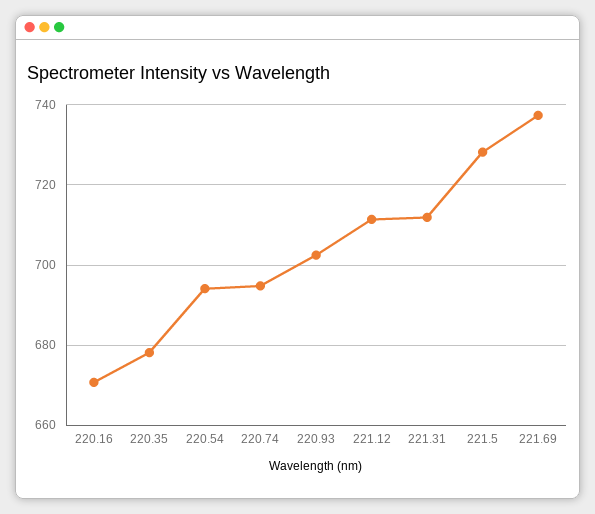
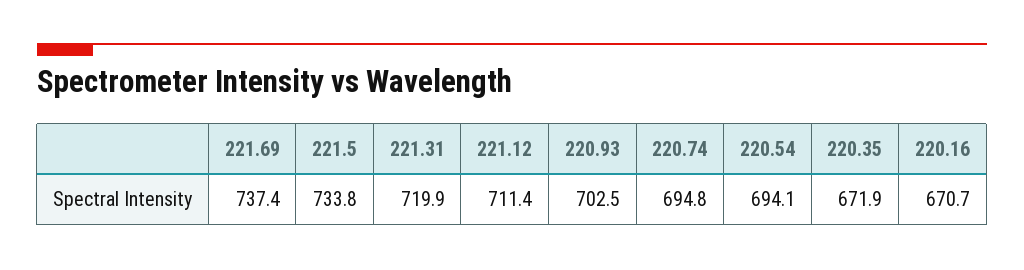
  {
    "220.16": 670.7,
-   "220.35": 678,
+   "220.35": 671.9,
    "220.54": 694.1,
    "220.74": 694.8,
    "220.93": 702.5,
    "221.12": 711.4,
-   "221.31": 712,
+   "221.31": 719.9,
-   "221.5": 728,
+   "221.5": 733.8,
    "221.69": 737.4
  }

